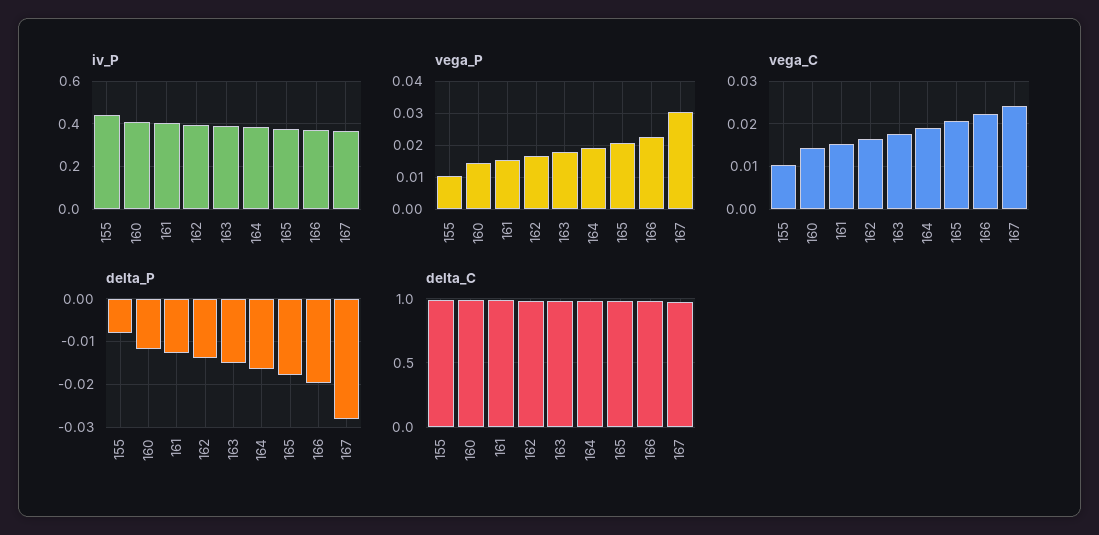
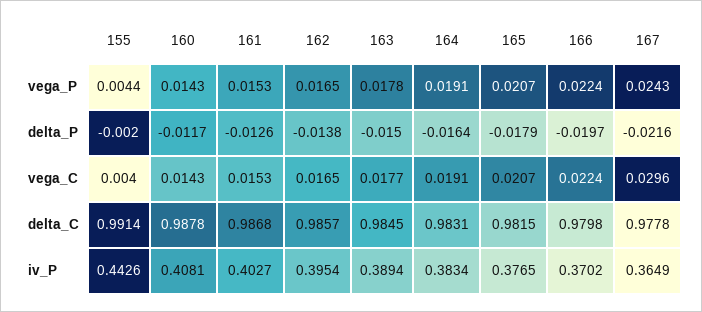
  {
    "iv_P": {
      "155": 0.4426,
      "160": 0.4081,
      "161": 0.4027,
      "162": 0.3954,
      "163": 0.3894,
      "164": 0.3834,
      "165": 0.3765,
      "166": 0.3702,
      "167": 0.3649
    },
    "vega_P": {
-     "155": 0.01,
+     "155": 0.0044,
      "160": 0.0143,
      "161": 0.0153,
      "162": 0.0165,
      "163": 0.0178,
      "164": 0.0191,
      "165": 0.0207,
      "166": 0.0224,
-     "167": 0.03
+     "167": 0.0243
    },
    "vega_C": {
-     "155": 0.01,
+     "155": 0.004,
      "160": 0.0143,
      "161": 0.0153,
      "162": 0.0165,
      "163": 0.0177,
      "164": 0.0191,
      "165": 0.0207,
      "166": 0.0224,
-     "167": 0.024
+     "167": 0.0296
    },
    "delta_P": {
-     "155": -0.008,
+     "155": -0.002,
      "160": -0.0117,
      "161": -0.0126,
      "162": -0.0138,
      "163": -0.015,
      "164": -0.0164,
      "165": -0.0179,
      "166": -0.0197,
-     "167": -0.028
+     "167": -0.0216
    },
    "delta_C": {
      "155": 0.9914,
      "160": 0.9878,
      "161": 0.9868,
      "162": 0.9857,
      "163": 0.9845,
      "164": 0.9831,
      "165": 0.9815,
      "166": 0.9798,
      "167": 0.9778
    }
  }

